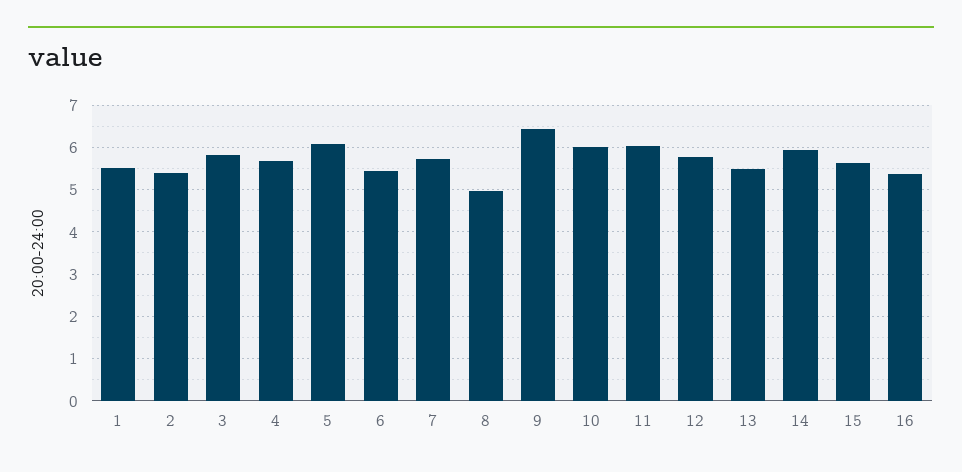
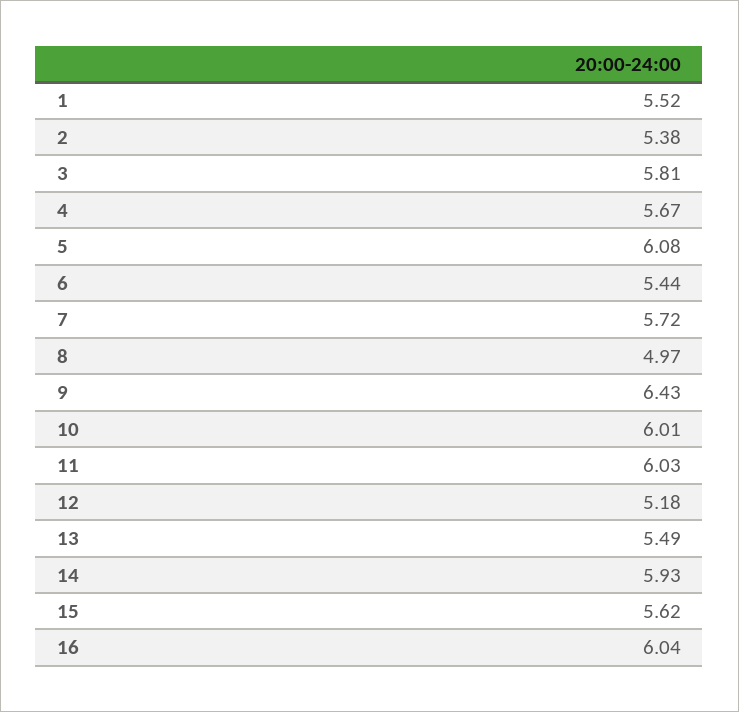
  {
    "1": 5.52,
    "2": 5.38,
    "3": 5.81,
    "4": 5.67,
    "5": 6.08,
    "6": 5.44,
    "7": 5.72,
    "8": 4.97,
    "9": 6.43,
    "10": 6.01,
    "11": 6.03,
-   "12": 5.8,
+   "12": 5.18,
    "13": 5.49,
    "14": 5.93,
    "15": 5.62,
-   "16": 5.4
+   "16": 6.04
  }

